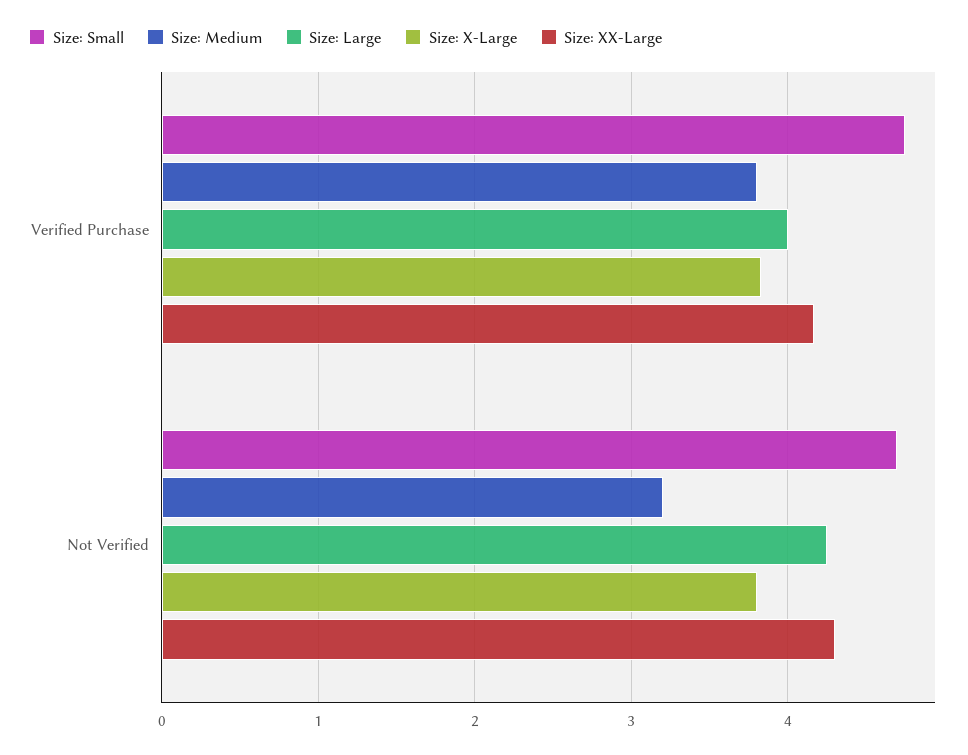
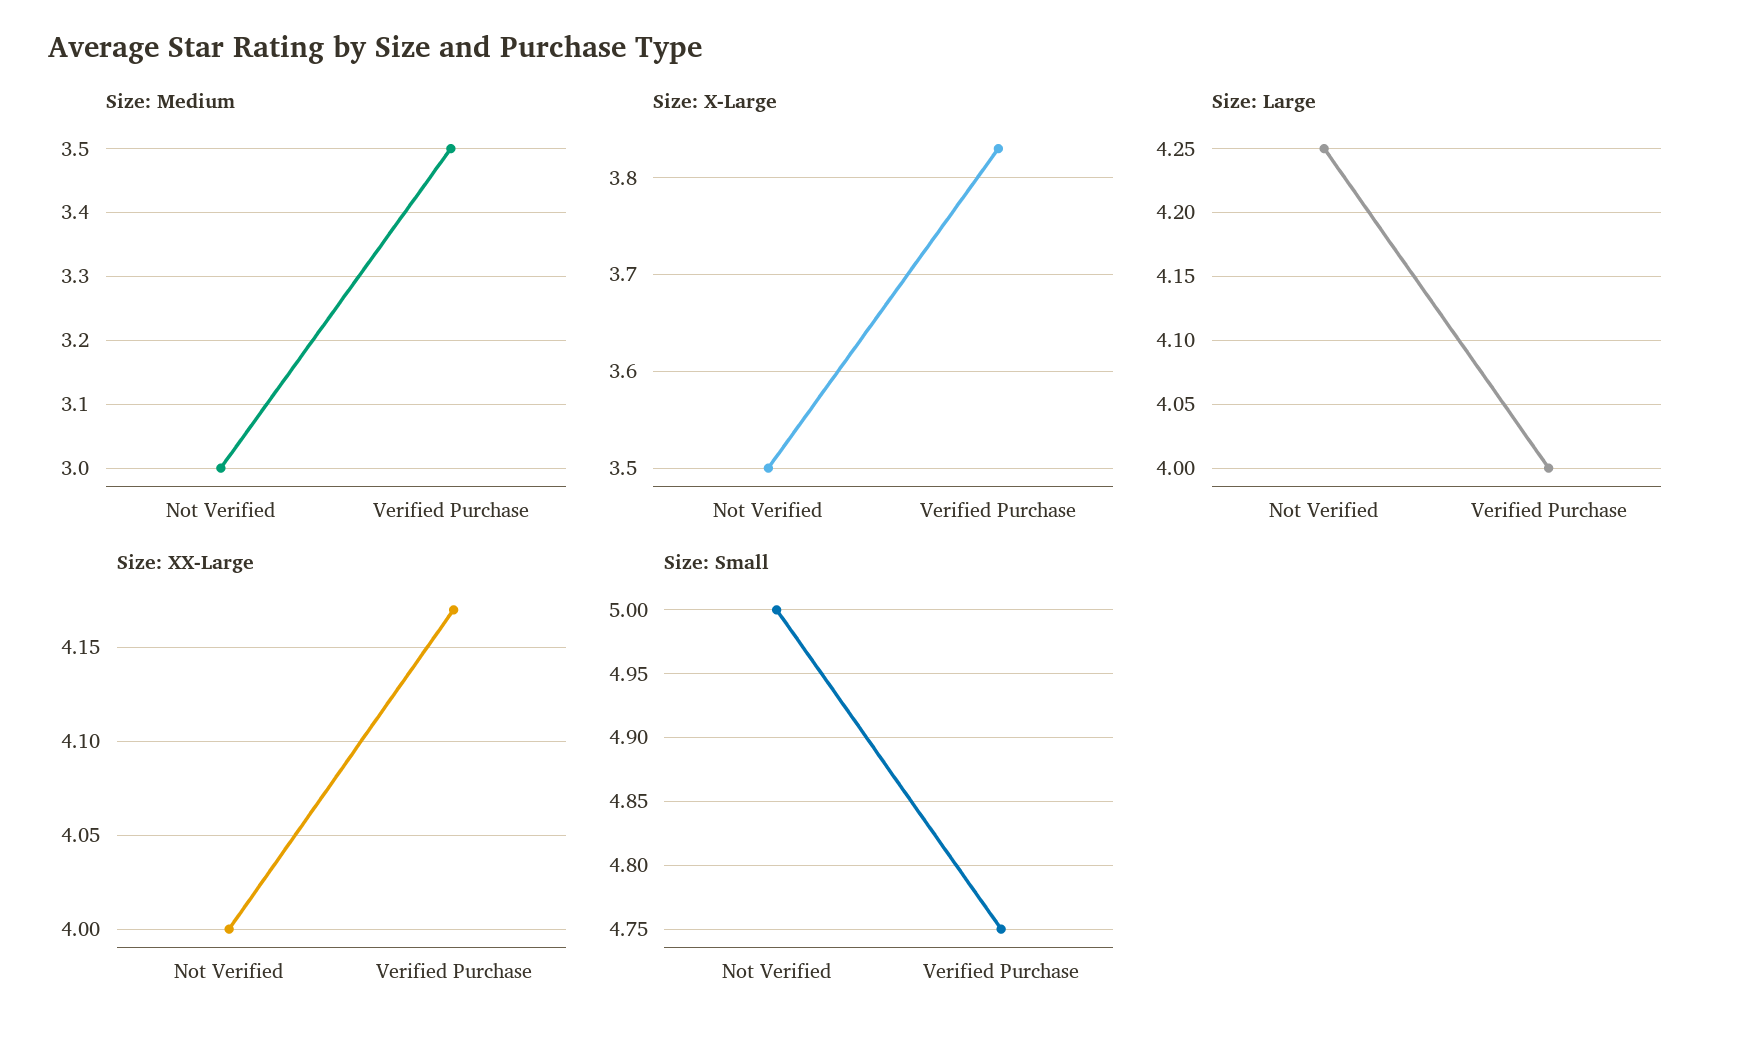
  {
    "Size: Small": {
      "Verified Purchase": 4.75,
-     "Not Verified": 4.7
+     "Not Verified": 5
    },
    "Size: Medium": {
-     "Verified Purchase": 3.8,
+     "Verified Purchase": 3.5,
-     "Not Verified": 3.2
+     "Not Verified": 3
    },
    "Size: Large": {
      "Verified Purchase": 4,
      "Not Verified": 4.25
    },
    "Size: X-Large": {
      "Verified Purchase": 3.83,
-     "Not Verified": 3.8
+     "Not Verified": 3.5
    },
    "Size: XX-Large": {
      "Verified Purchase": 4.17,
-     "Not Verified": 4.3
+     "Not Verified": 4
    }
  }

